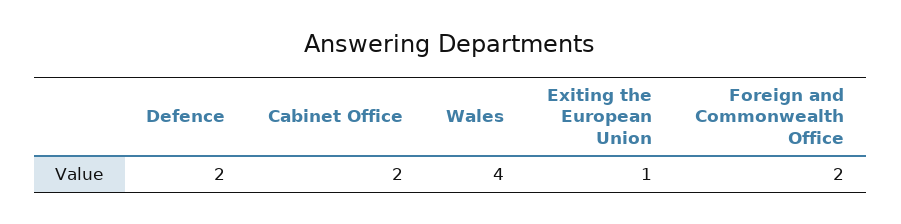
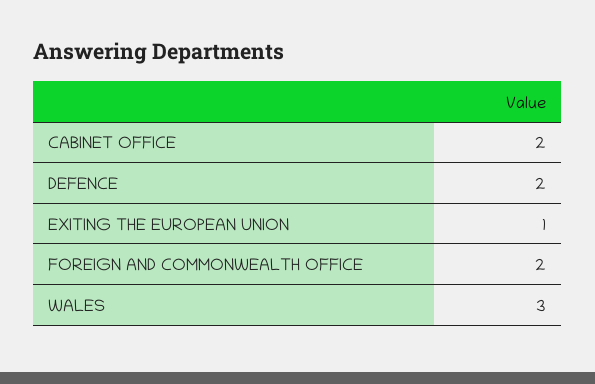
  {
    "Defence": 2,
    "Cabinet Office": 2,
-   "Wales": 4,
+   "Wales": 3,
    "Exiting the European Union": 1,
    "Foreign and Commonwealth Office": 2
  }

